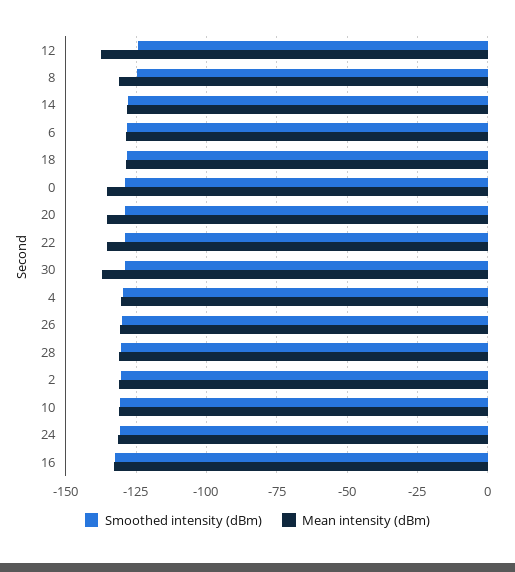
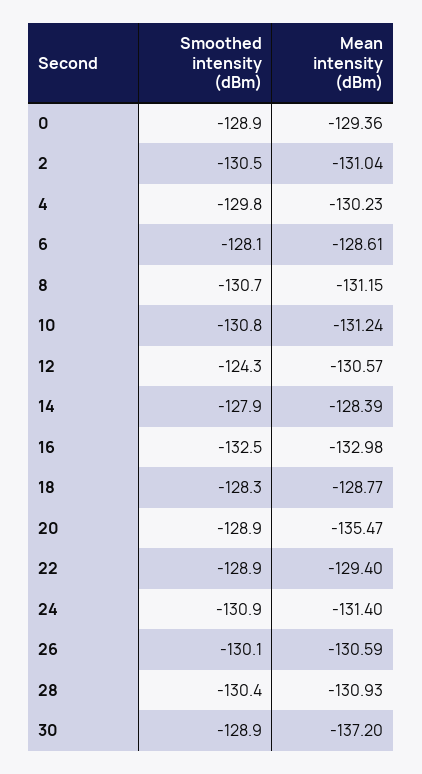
  {
    "Smoothed intensity (dBm)": {
      "12": -124.3,
-     "8": -125,
+     "8": -130.7,
      "14": -127.9,
      "6": -128.1,
      "18": -128.3,
      "0": -128.9,
      "20": -128.9,
      "22": -128.9,
      "30": -128.9,
      "4": -129.8,
      "26": -130.1,
      "28": -130.4,
      "2": -130.5,
      "10": -130.8,
      "24": -130.9,
      "16": -132.5
    },
    "Mean intensity (dBm)": {
-     "12": -137.5,
+     "12": -130.57,
      "8": -131.15,
      "14": -128.39,
      "6": -128.61,
      "18": -128.77,
-     "0": -135,
+     "0": -129.36,
      "20": -135.47,
-     "22": -135,
+     "22": -129.4,
      "30": -137.2,
      "4": -130.23,
      "26": -130.59,
      "28": -130.93,
      "2": -131.04,
      "10": -131.24,
      "24": -131.4,
      "16": -132.98
    }
  }

